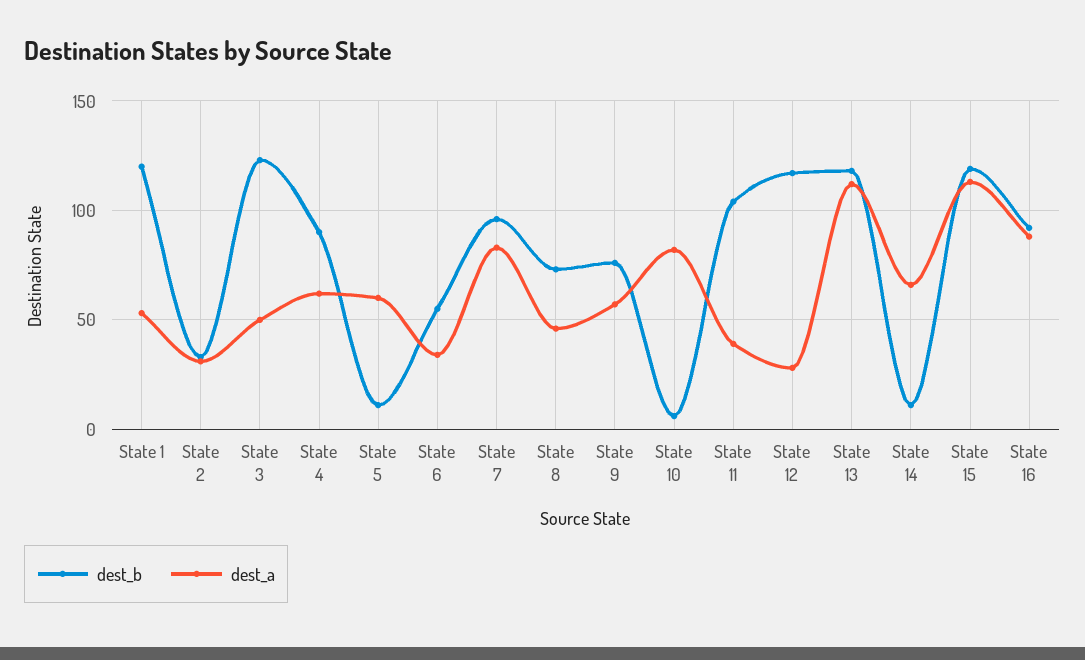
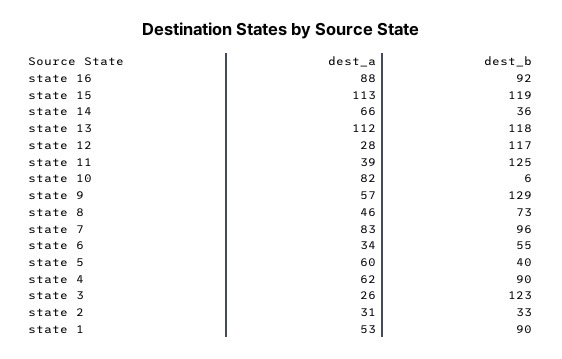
  {
    "dest_b": {
-     "State 1": 120,
+     "State 1": 90,
      "State 2": 33,
      "State 3": 123,
      "State 4": 90,
-     "State 5": 10,
+     "State 5": 40,
      "State 6": 55,
      "State 7": 96,
      "State 8": 73,
-     "State 9": 75,
+     "State 9": 129,
      "State 10": 6,
-     "State 11": 105,
+     "State 11": 125,
      "State 12": 117,
      "State 13": 118,
-     "State 14": 10,
+     "State 14": 36,
      "State 15": 119,
      "State 16": 92
    },
    "dest_a": {
      "State 1": 53,
      "State 2": 31,
-     "State 3": 50,
+     "State 3": 26,
      "State 4": 62,
      "State 5": 60,
      "State 6": 34,
      "State 7": 83,
      "State 8": 46,
      "State 9": 57,
      "State 10": 82,
      "State 11": 39,
      "State 12": 28,
      "State 13": 112,
      "State 14": 66,
      "State 15": 113,
      "State 16": 88
    }
  }

